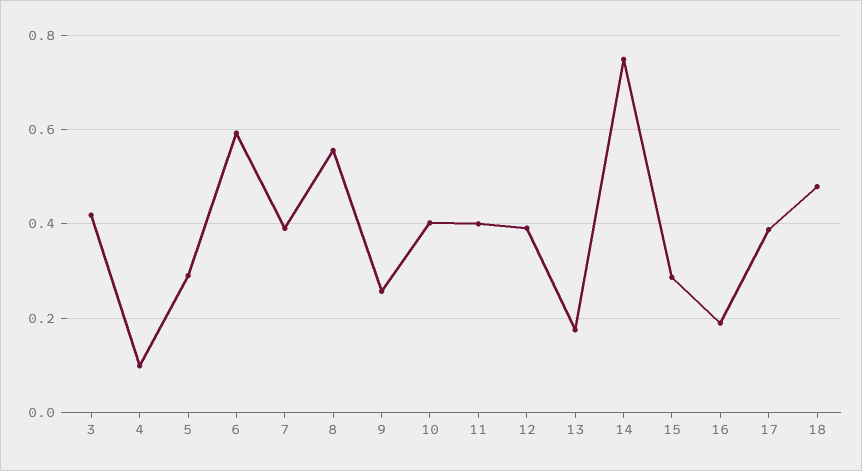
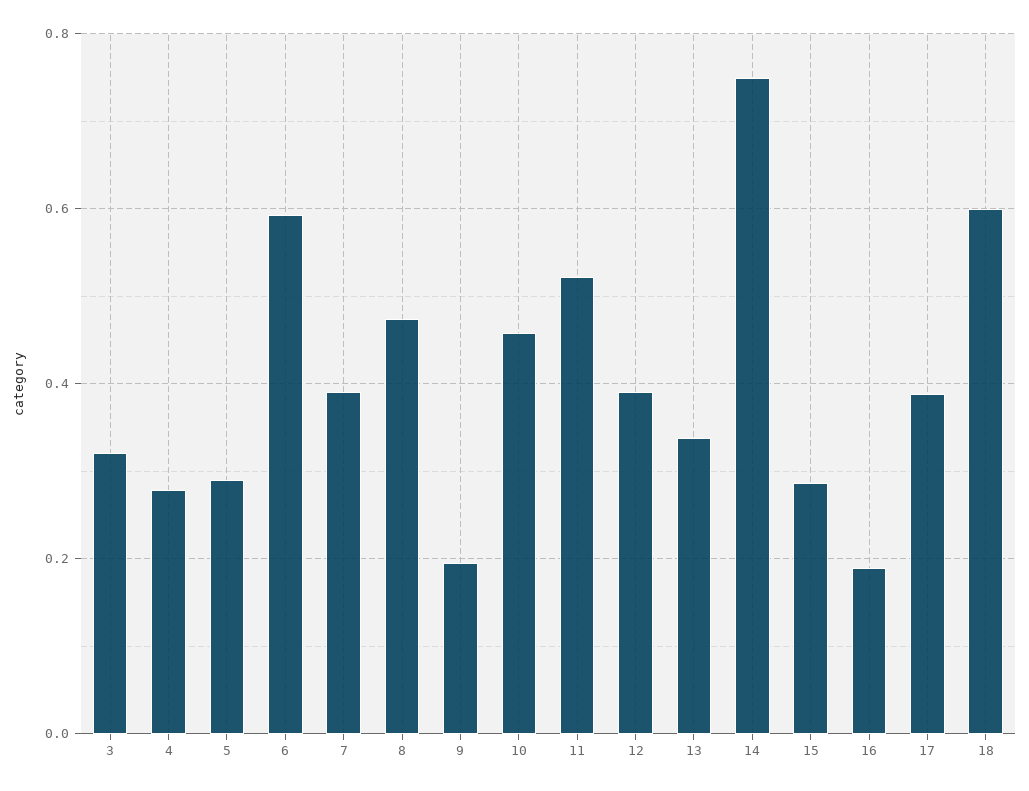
  {
-   "3": 0.42,
+   "3": 0.32,
-   "4": 0.1,
+   "4": 0.28,
    "5": 0.3,
    "6": 0.6,
    "7": 0.4,
-   "8": 0.56,
+   "8": 0.48,
-   "9": 0.26,
+   "9": 0.2,
-   "10": 0.4,
+   "10": 0.46,
-   "11": 0.4,
+   "11": 0.52,
    "12": 0.4,
-   "13": 0.18,
+   "13": 0.34,
    "14": 0.74,
    "15": 0.28,
    "16": 0.18,
    "17": 0.38,
-   "18": 0.48
+   "18": 0.6
  }

